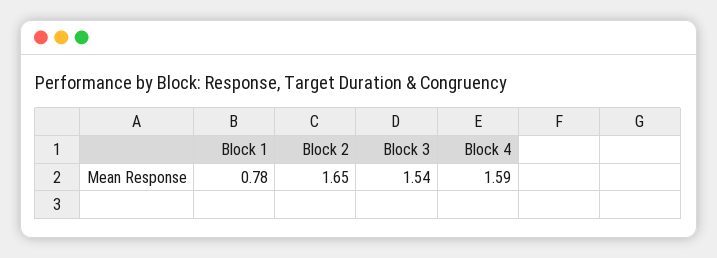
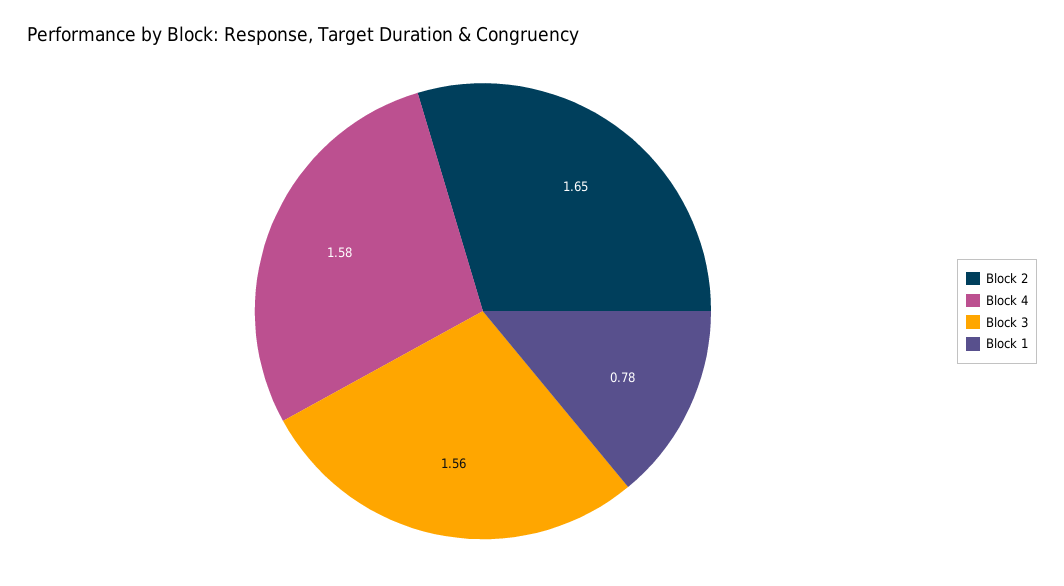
  {
    "Block 1": 0.78,
    "Block 2": 1.65,
-   "Block 3": 1.54,
+   "Block 3": 1.56,
-   "Block 4": 1.59
+   "Block 4": 1.58
  }

